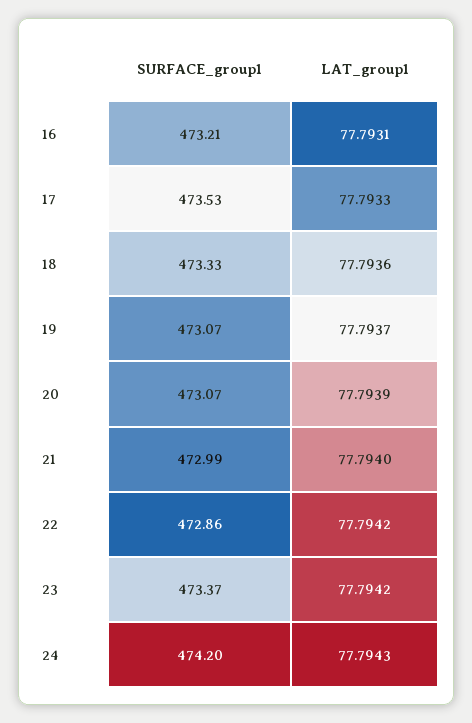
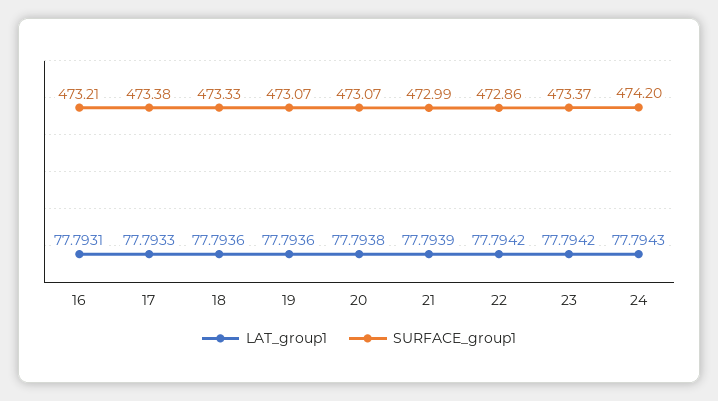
  {
    "SURFACE_group1": {
      "16": 473.21,
-     "17": 473.53,
+     "17": 473.38,
      "18": 473.33,
      "19": 473.07,
      "20": 473.07,
      "21": 472.99,
      "22": 472.86,
      "23": 473.37,
      "24": 474.2
    },
    "LAT_group1": {
      "16": 77.7931,
      "17": 77.7933,
      "18": 77.7936,
-     "19": 77.7937,
+     "19": 77.7936,
-     "20": 77.7939,
+     "20": 77.7938,
-     "21": 77.794,
+     "21": 77.7939,
      "22": 77.7942,
      "23": 77.7942,
      "24": 77.7943
    }
  }

